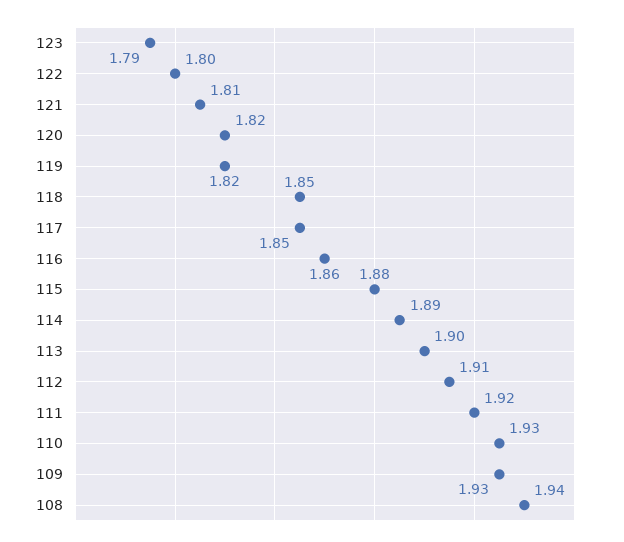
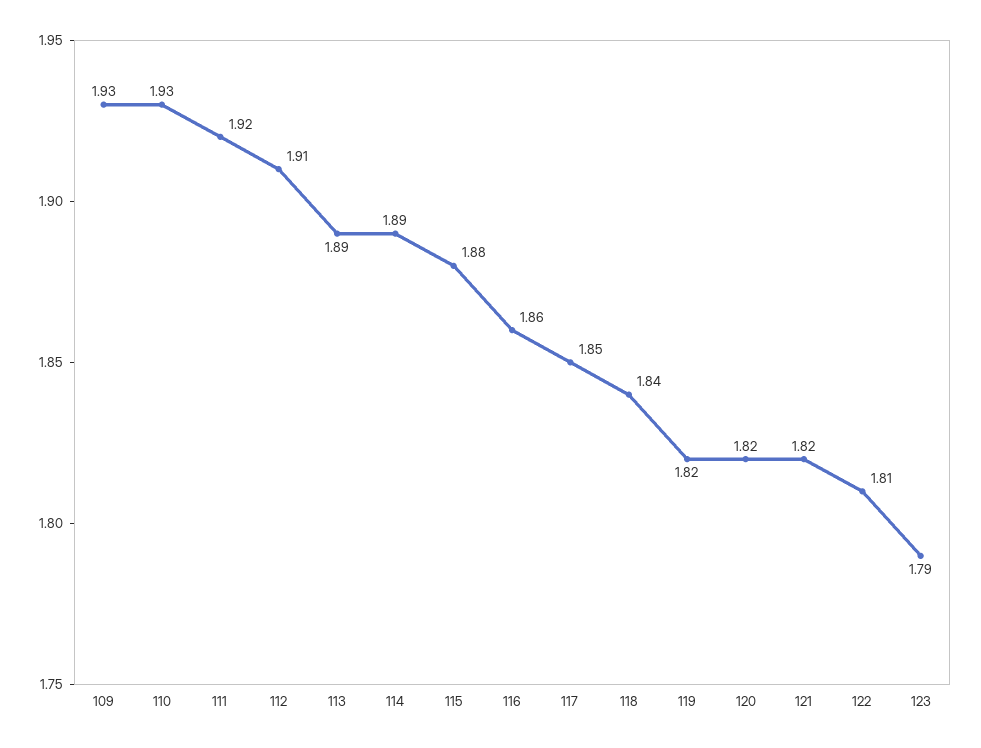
  {
    "123": 1.79,
-   "122": 1.8,
+   "122": 1.81,
-   "121": 1.81,
+   "121": 1.82,
    "120": 1.82,
    "119": 1.82,
-   "118": 1.85,
+   "118": 1.84,
    "117": 1.85,
    "116": 1.86,
    "115": 1.88,
    "114": 1.89,
-   "113": 1.9,
+   "113": 1.89,
    "112": 1.91,
    "111": 1.92,
    "110": 1.93,
-   "109": 1.93,
+   "109": 1.93
-   "108": 1.94
  }

